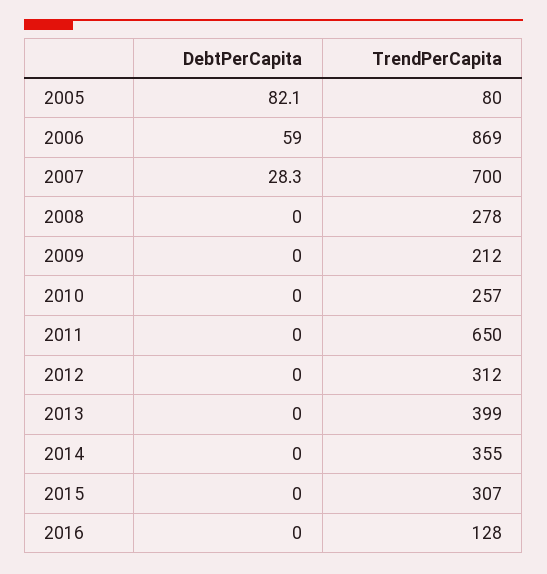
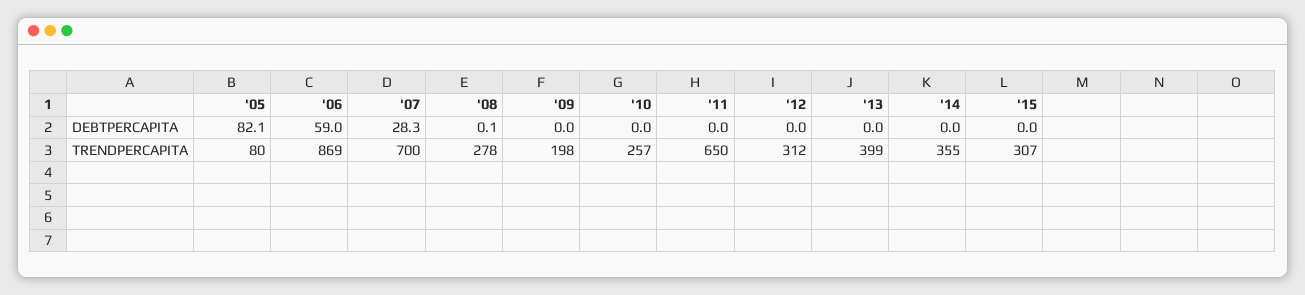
  {
    "DebtPerCapita": {
      "2005": 82.1,
      "2006": 59,
      "2007": 28.3,
-     "2008": 0,
+     "2008": 0.1,
      "2009": 0,
      "2010": 0,
      "2011": 0,
      "2012": 0,
      "2013": 0,
      "2014": 0,
-     "2015": 0,
+     "2015": 0
-     "2016": 0
    },
    "TrendPerCapita": {
      "2005": 80,
      "2006": 869,
      "2007": 700,
      "2008": 278,
-     "2009": 212,
+     "2009": 198,
      "2010": 257,
      "2011": 650,
      "2012": 312,
      "2013": 399,
      "2014": 355,
-     "2015": 307,
+     "2015": 307
-     "2016": 128
    }
  }

